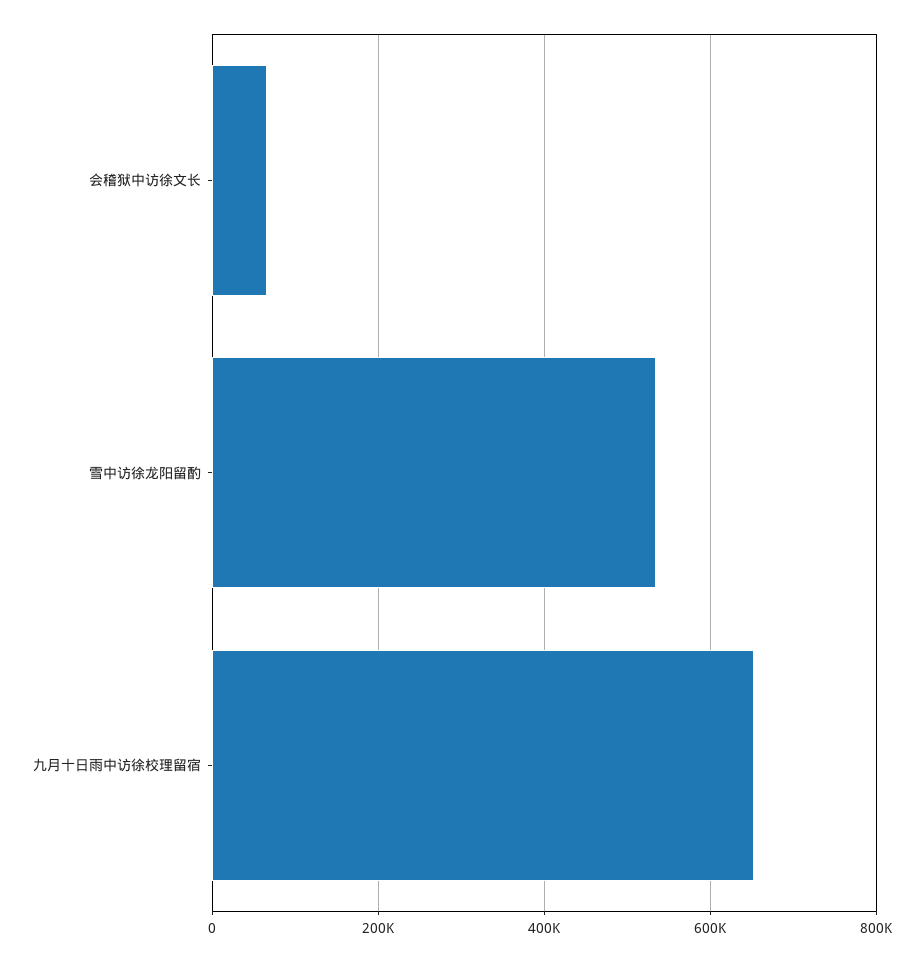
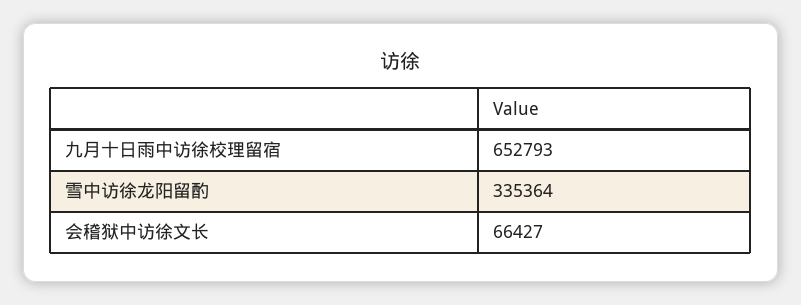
  {
    "会稽狱中访徐文长": 66427,
-   "雪中访徐龙阳留酌": 540000,
+   "雪中访徐龙阳留酌": 335364,
    "九月十日雨中访徐校理留宿": 652793
  }

